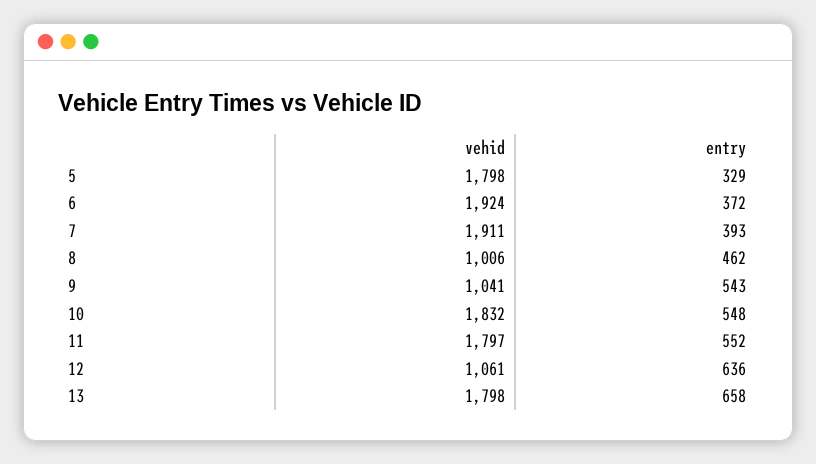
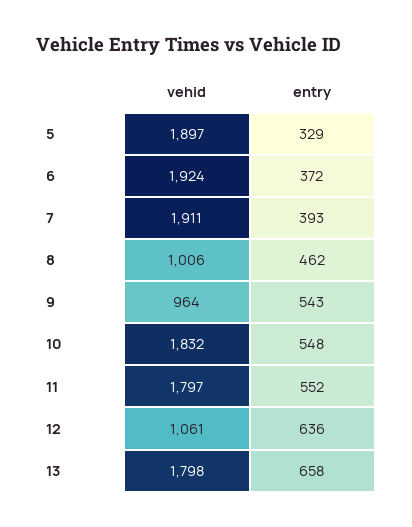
  {
    "vehid": {
-     "5": 1798,
+     "5": 1897,
      "6": 1924,
      "7": 1911,
      "8": 1006,
-     "9": 1041,
+     "9": 964,
      "10": 1832,
      "11": 1797,
      "12": 1061,
      "13": 1798
    },
    "entry": {
      "5": 329,
      "6": 372,
      "7": 393,
      "8": 462,
      "9": 543,
      "10": 548,
      "11": 552,
      "12": 636,
      "13": 658
    }
  }

